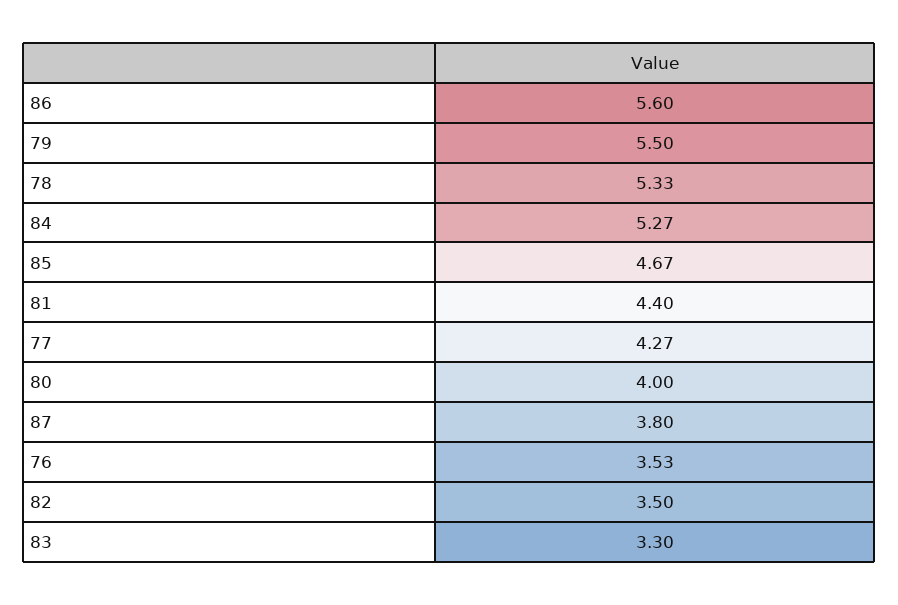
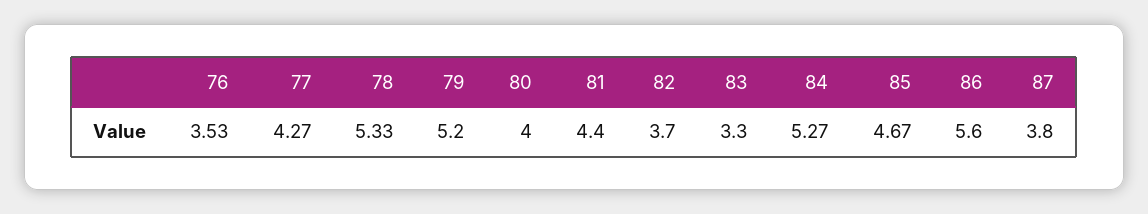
  {
    "86": 5.6,
-   "79": 5.5,
+   "79": 5.2,
    "78": 5.33,
    "84": 5.27,
    "85": 4.67,
    "81": 4.4,
    "77": 4.27,
    "80": 4,
    "87": 3.8,
    "76": 3.53,
-   "82": 3.5,
+   "82": 3.7,
    "83": 3.3
  }

